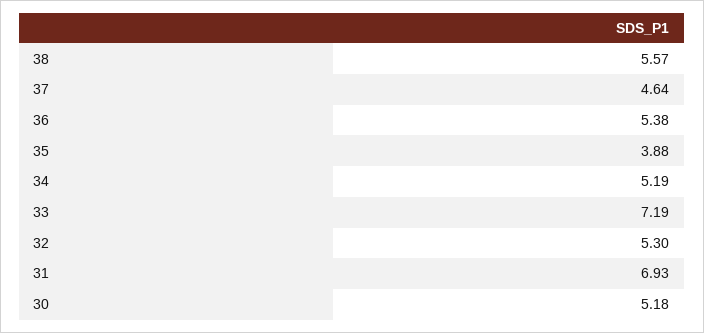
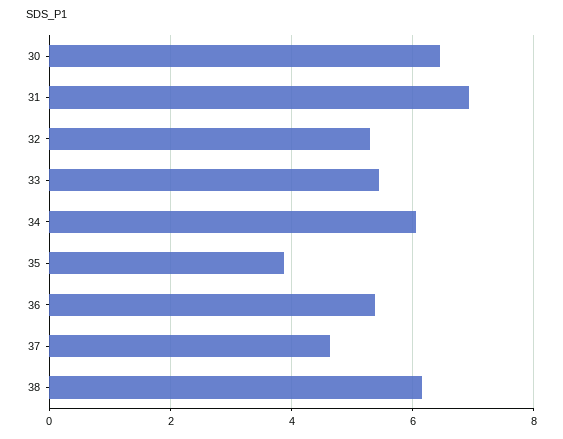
  {
-   "38": 5.57,
+   "38": 6.2,
    "37": 4.64,
    "36": 5.38,
    "35": 3.88,
-   "34": 5.19,
+   "34": 6,
-   "33": 7.19,
+   "33": 5.4,
    "32": 5.3,
    "31": 6.93,
-   "30": 5.18
+   "30": 6.4
  }

